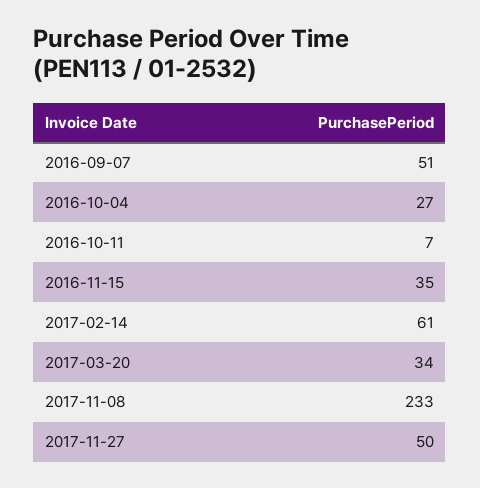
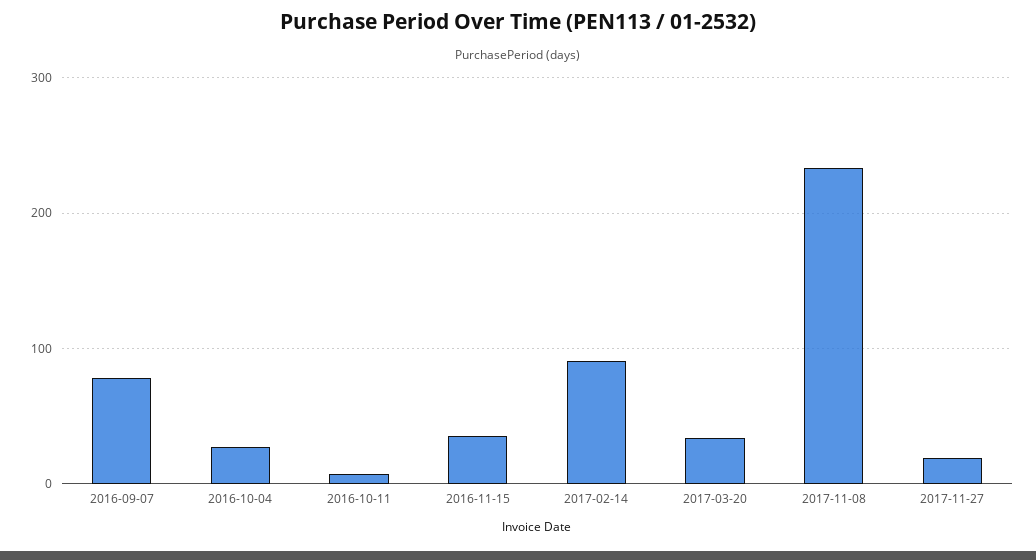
  {
-   "2016-09-07": 51,
+   "2016-09-07": 80,
    "2016-10-04": 27,
    "2016-10-11": 7,
    "2016-11-15": 35,
-   "2017-02-14": 61,
+   "2017-02-14": 90,
    "2017-03-20": 34,
    "2017-11-08": 233,
-   "2017-11-27": 50
+   "2017-11-27": 20
  }

